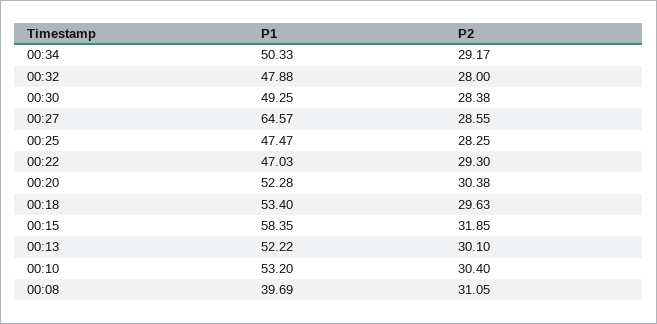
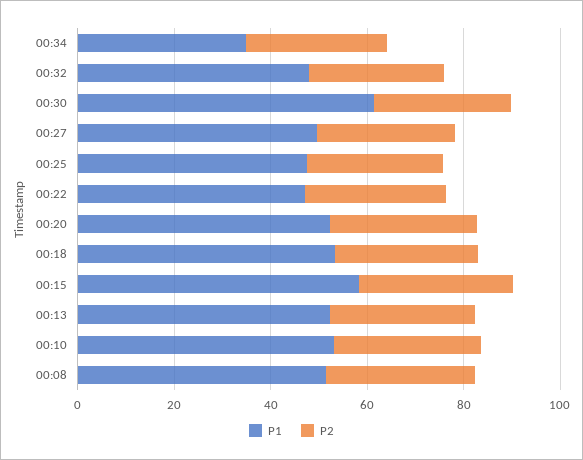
  {
    "P1": {
-     "00:34": 50.33,
+     "00:34": 35,
      "00:32": 47.88,
-     "00:30": 49.25,
+     "00:30": 60,
-     "00:27": 64.57,
+     "00:27": 50,
      "00:25": 47.47,
      "00:22": 47.03,
      "00:20": 52.28,
      "00:18": 53.4,
      "00:15": 58.35,
      "00:13": 52.22,
      "00:10": 53.2,
-     "00:08": 39.69
+     "00:08": 50
    },
    "P2": {
      "00:34": 29.17,
      "00:32": 28,
      "00:30": 28.38,
      "00:27": 28.55,
      "00:25": 28.25,
      "00:22": 29.3,
      "00:20": 30.38,
      "00:18": 29.63,
      "00:15": 31.85,
      "00:13": 30.1,
      "00:10": 30.4,
      "00:08": 31.05
    }
  }

